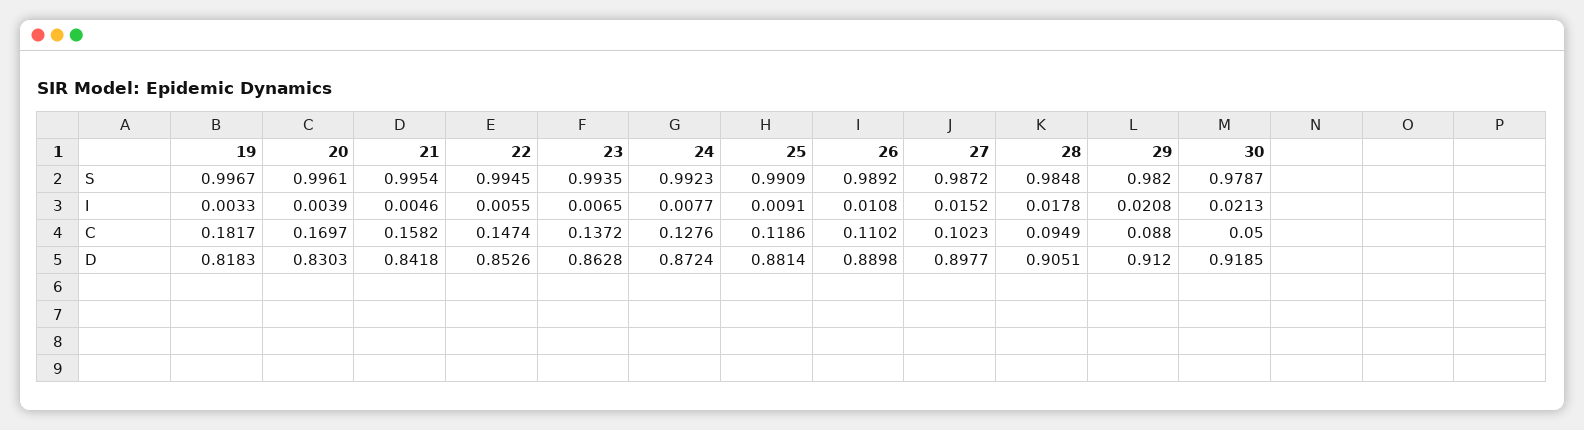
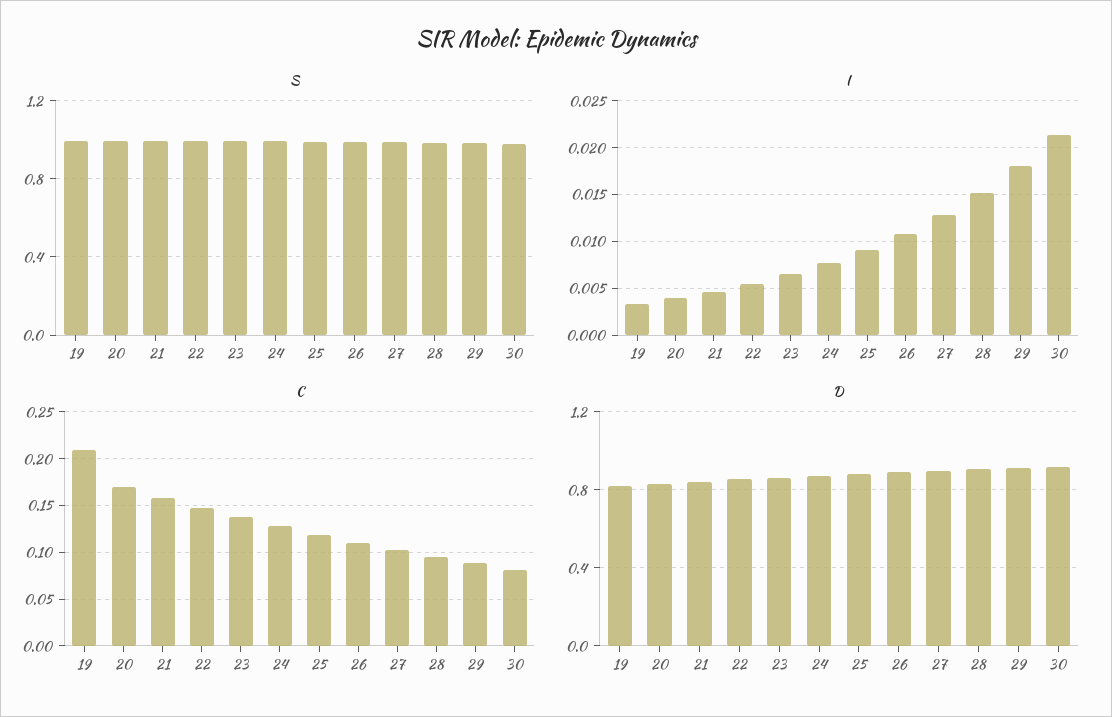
  {
    "S": {
      "19": 0.9967,
      "20": 0.9961,
      "21": 0.9954,
      "22": 0.9945,
      "23": 0.9935,
      "24": 0.9923,
      "25": 0.9909,
      "26": 0.9892,
      "27": 0.9872,
      "28": 0.9848,
      "29": 0.982,
      "30": 0.9787
    },
    "I": {
      "19": 0.0033,
      "20": 0.0039,
      "21": 0.0046,
      "22": 0.0055,
      "23": 0.0065,
      "24": 0.0077,
      "25": 0.0091,
      "26": 0.0108,
-     "27": 0.0152,
+     "27": 0.013,
-     "28": 0.0178,
+     "28": 0.015,
-     "29": 0.0208,
+     "29": 0.018,
      "30": 0.0213
    },
    "C": {
-     "19": 0.1817,
+     "19": 0.21,
      "20": 0.1697,
      "21": 0.1582,
      "22": 0.1474,
      "23": 0.1372,
      "24": 0.1276,
      "25": 0.1186,
      "26": 0.1102,
      "27": 0.1023,
      "28": 0.0949,
      "29": 0.088,
-     "30": 0.05
+     "30": 0.08
    },
    "D": {
      "19": 0.8183,
      "20": 0.8303,
      "21": 0.8418,
      "22": 0.8526,
      "23": 0.8628,
      "24": 0.8724,
      "25": 0.8814,
      "26": 0.8898,
      "27": 0.8977,
      "28": 0.9051,
      "29": 0.912,
      "30": 0.9185
    }
  }

